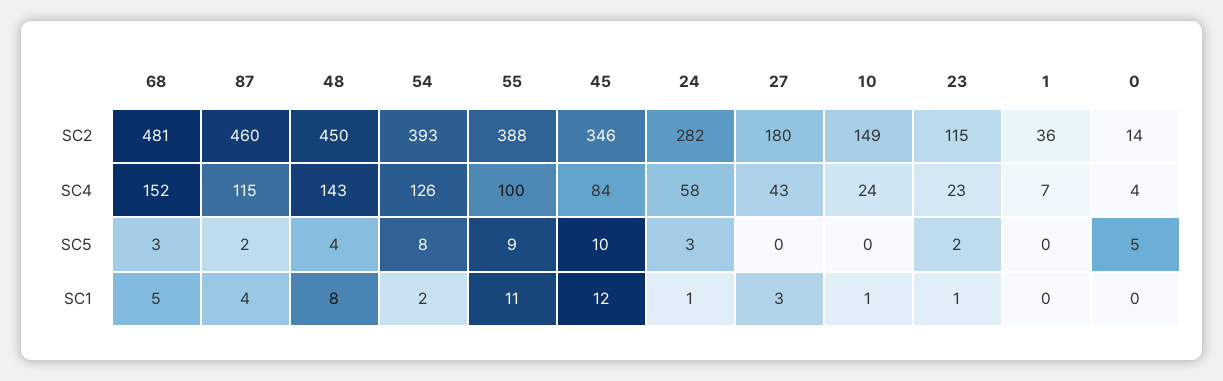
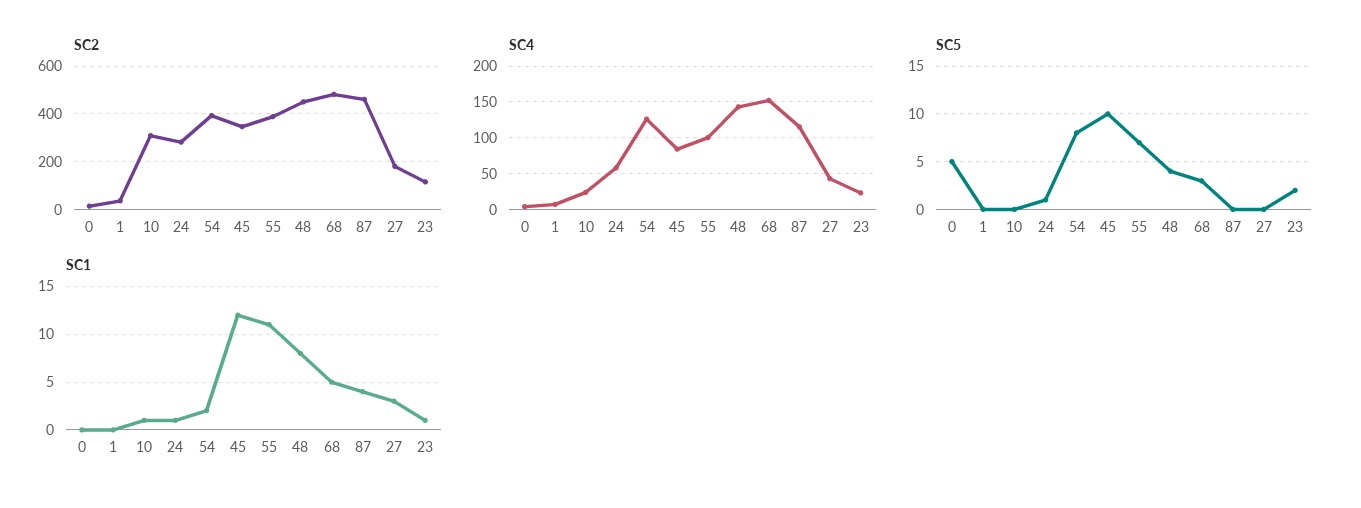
  {
    "SC2": {
      "68": 481,
      "87": 460,
      "48": 450,
      "54": 393,
      "55": 388,
      "45": 346,
      "24": 282,
      "27": 180,
-     "10": 149,
+     "10": 300,
      "23": 115,
      "1": 36,
      "0": 14
    },
    "SC4": {
      "68": 152,
      "87": 115,
      "48": 143,
      "54": 126,
      "55": 100,
      "45": 84,
      "24": 58,
      "27": 43,
      "10": 24,
      "23": 23,
      "1": 7,
      "0": 4
    },
    "SC5": {
      "68": 3,
-     "87": 2,
+     "87": 0,
      "48": 4,
      "54": 8,
-     "55": 9,
+     "55": 7,
      "45": 10,
-     "24": 3,
+     "24": 1,
      "27": 0,
      "10": 0,
      "23": 2,
      "1": 0,
      "0": 5
    },
    "SC1": {
      "68": 5,
      "87": 4,
      "48": 8,
      "54": 2,
      "55": 11,
      "45": 12,
      "24": 1,
      "27": 3,
      "10": 1,
      "23": 1,
      "1": 0,
      "0": 0
    }
  }

